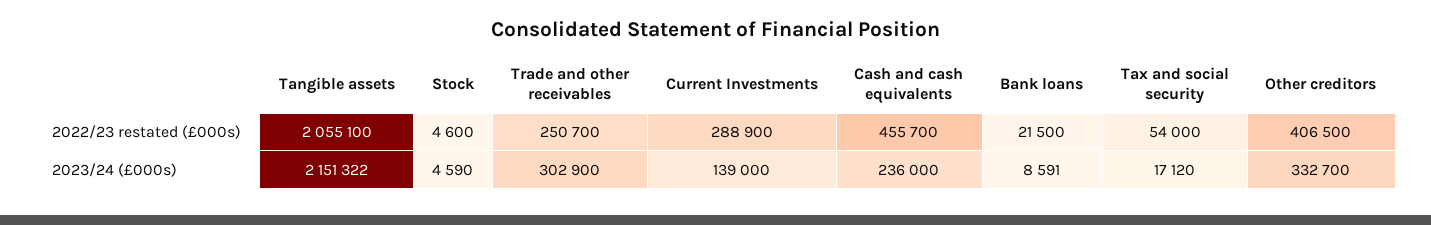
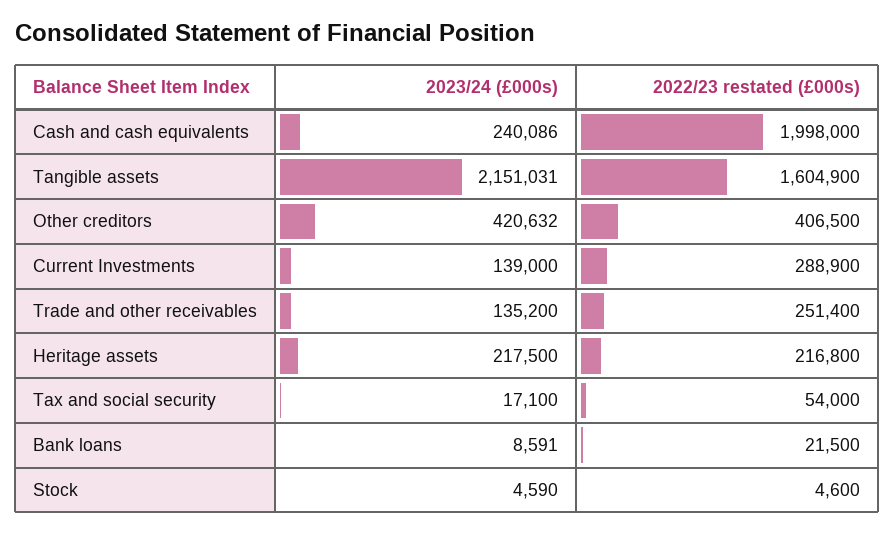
  {
    "Tangible assets": {
-     "2022/23 restated (£000s)": 2055100,
+     "2022/23 restated (£000s)": 1604900,
-     "2023/24 (£000s)": 2151322
+     "2023/24 (£000s)": 2151031
    },
    "Stock": {
      "2022/23 restated (£000s)": 4600,
      "2023/24 (£000s)": 4590
    },
    "Trade and other receivables": {
-     "2022/23 restated (£000s)": 250700,
+     "2022/23 restated (£000s)": 251400,
-     "2023/24 (£000s)": 302900
+     "2023/24 (£000s)": 135200
    },
    "Current Investments": {
      "2022/23 restated (£000s)": 288900,
      "2023/24 (£000s)": 139000
    },
    "Cash and cash equivalents": {
-     "2022/23 restated (£000s)": 455700,
+     "2022/23 restated (£000s)": 1998000,
-     "2023/24 (£000s)": 236000
+     "2023/24 (£000s)": 240086
    },
    "Bank loans": {
      "2022/23 restated (£000s)": 21500,
      "2023/24 (£000s)": 8591
    },
    "Tax and social security": {
      "2022/23 restated (£000s)": 54000,
-     "2023/24 (£000s)": 17120
+     "2023/24 (£000s)": 17100
    },
    "Other creditors": {
      "2022/23 restated (£000s)": 406500,
-     "2023/24 (£000s)": 332700
+     "2023/24 (£000s)": 420632
-   }
+   },
+   "Heritage assets": {
+     "2023/24 (£000s)": 217500,
+     "2022/23 restated (£000s)": 216800
+   }
  }

